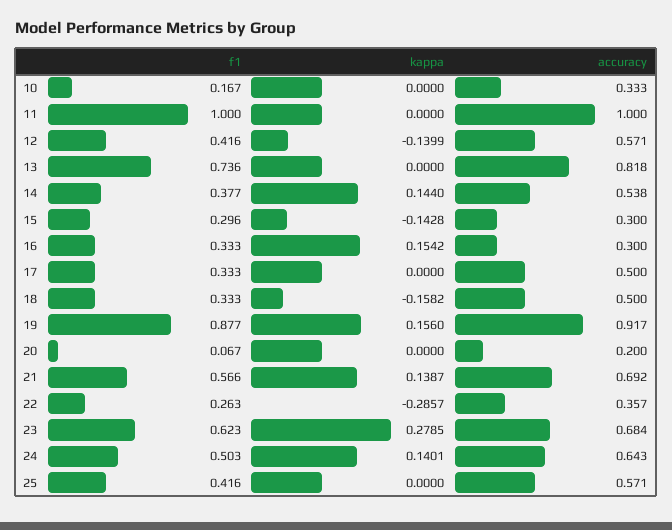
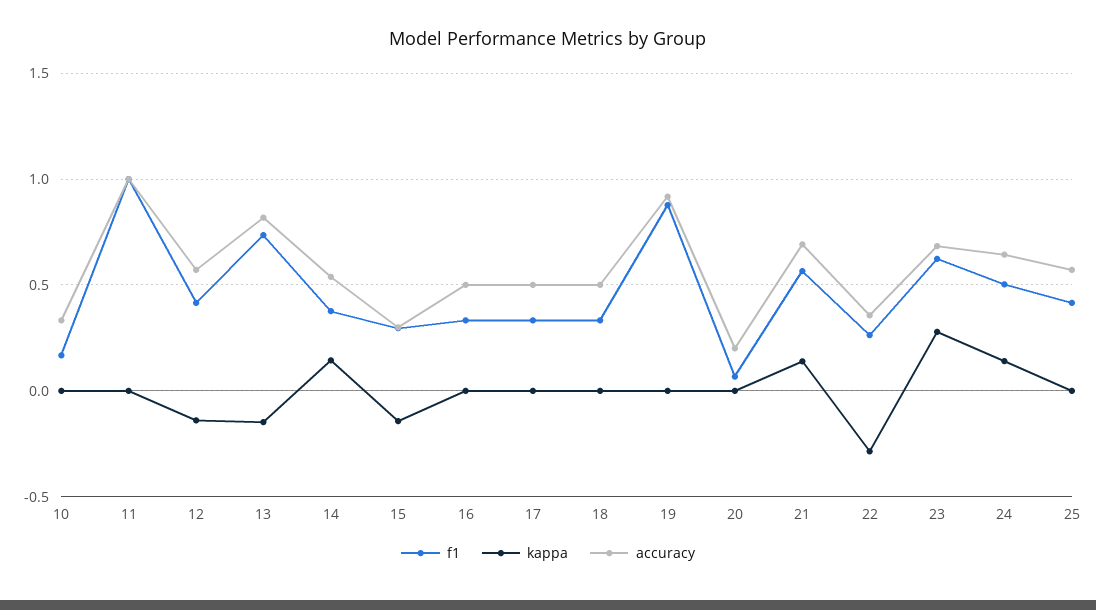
  {
    "f1": {
      "10": 0.167,
      "11": 1,
      "12": 0.416,
      "13": 0.736,
      "14": 0.377,
      "15": 0.296,
      "16": 0.333,
      "17": 0.333,
      "18": 0.333,
      "19": 0.877,
      "20": 0.067,
      "21": 0.566,
      "22": 0.263,
      "23": 0.623,
      "24": 0.503,
      "25": 0.416
    },
    "kappa": {
      "10": 0,
      "11": 0,
      "12": -0.1399,
-     "13": 0,
+     "13": -0.15,
      "14": 0.144,
      "15": -0.1428,
-     "16": 0.1542,
+     "16": 0,
      "17": 0,
-     "18": -0.1582,
+     "18": 0,
-     "19": 0.156,
+     "19": 0,
      "20": 0,
      "21": 0.1387,
      "22": -0.2857,
      "23": 0.2785,
      "24": 0.1401,
      "25": 0
    },
    "accuracy": {
      "10": 0.333,
      "11": 1,
      "12": 0.571,
      "13": 0.818,
      "14": 0.538,
      "15": 0.3,
-     "16": 0.3,
+     "16": 0.5,
      "17": 0.5,
      "18": 0.5,
      "19": 0.917,
      "20": 0.2,
      "21": 0.692,
      "22": 0.357,
      "23": 0.684,
      "24": 0.643,
      "25": 0.571
    }
  }

